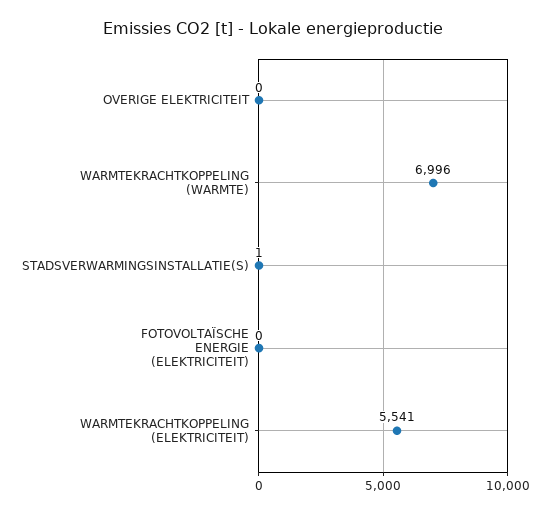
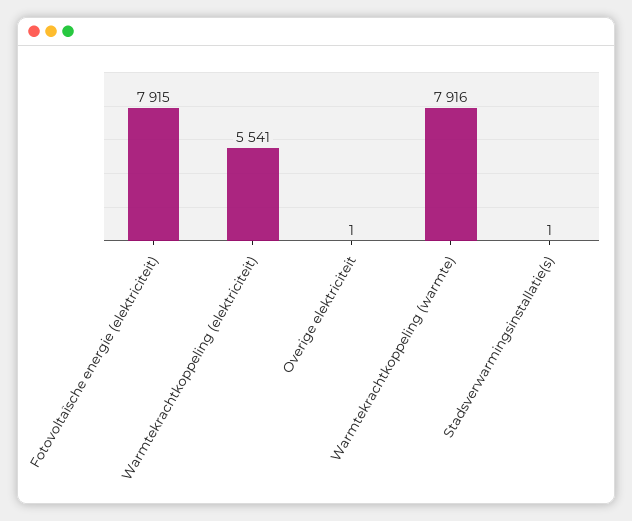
  {
-   "OVERIGE ELEKTRICITEIT": 0,
+   "OVERIGE ELEKTRICITEIT": 1,
-   "WARMTEKRACHTKOPPELING (WARMTE)": 6996,
+   "WARMTEKRACHTKOPPELING (WARMTE)": 7916,
    "STADSVERWARMINGSINSTALLATIE(S)": 1,
-   "FOTOVOLTAÏSCHE ENERGIE (ELEKTRICITEIT)": 0,
+   "FOTOVOLTAÏSCHE ENERGIE (ELEKTRICITEIT)": 7915,
    "WARMTEKRACHTKOPPELING (ELEKTRICITEIT)": 5541
  }

